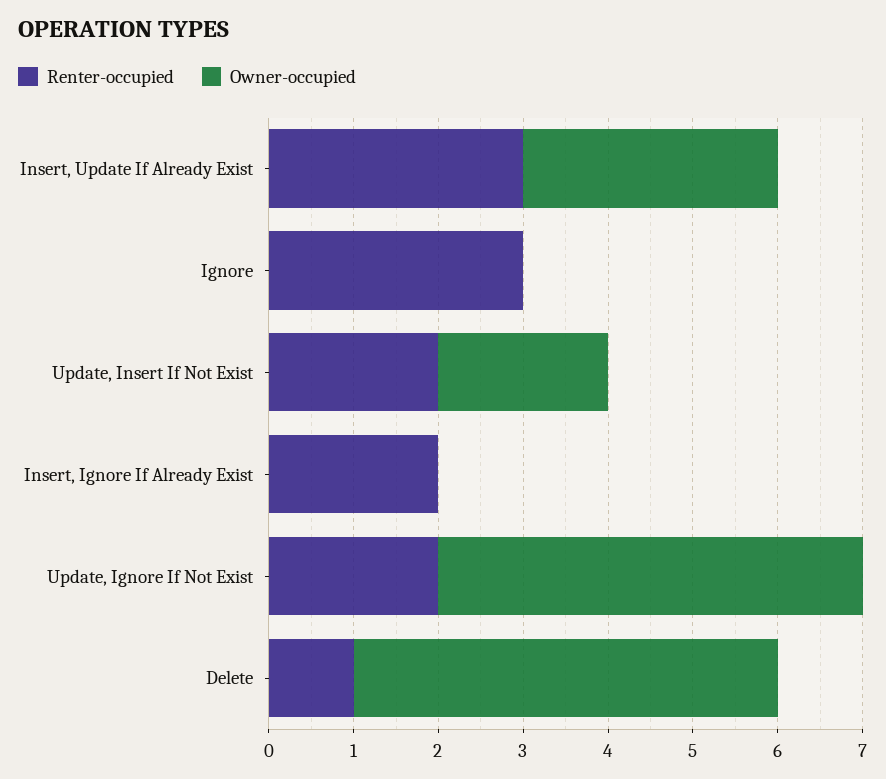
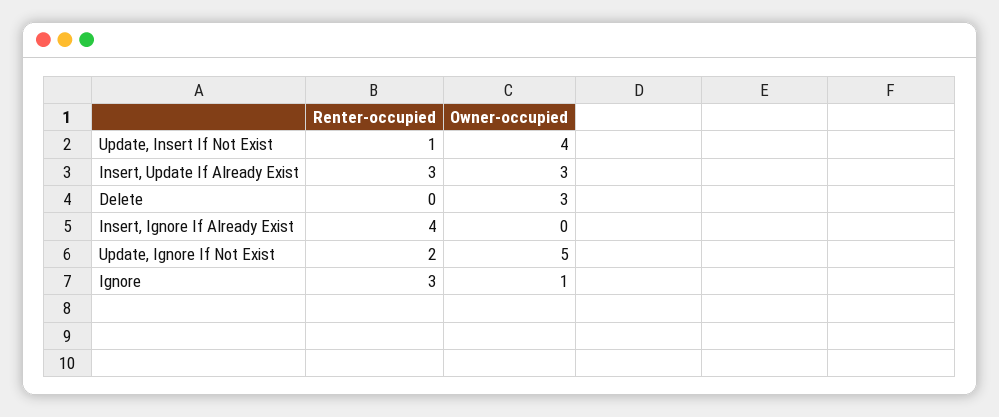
  {
    "Renter-occupied": {
      "Insert, Update If Already Exist": 3,
      "Ignore": 3,
-     "Update, Insert If Not Exist": 2,
+     "Update, Insert If Not Exist": 1,
-     "Insert, Ignore If Already Exist": 2,
+     "Insert, Ignore If Already Exist": 4,
      "Update, Ignore If Not Exist": 2,
-     "Delete": 1
+     "Delete": 0
    },
    "Owner-occupied": {
      "Insert, Update If Already Exist": 3,
-     "Ignore": 0,
+     "Ignore": 1,
-     "Update, Insert If Not Exist": 2,
+     "Update, Insert If Not Exist": 4,
      "Insert, Ignore If Already Exist": 0,
      "Update, Ignore If Not Exist": 5,
-     "Delete": 5
+     "Delete": 3
    }
  }

